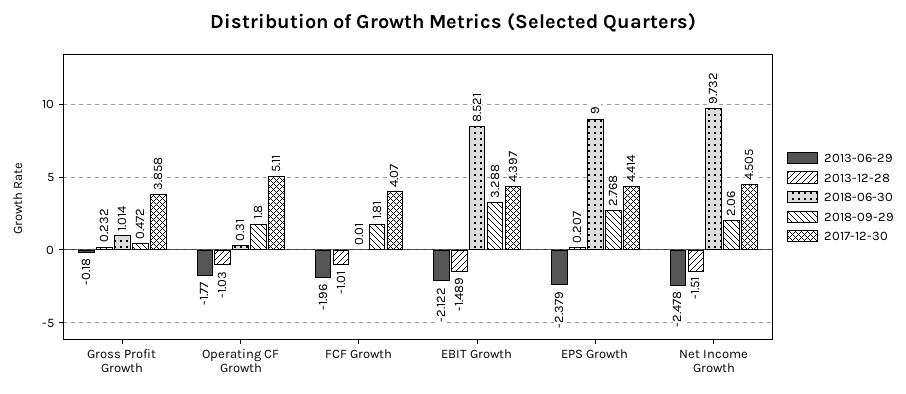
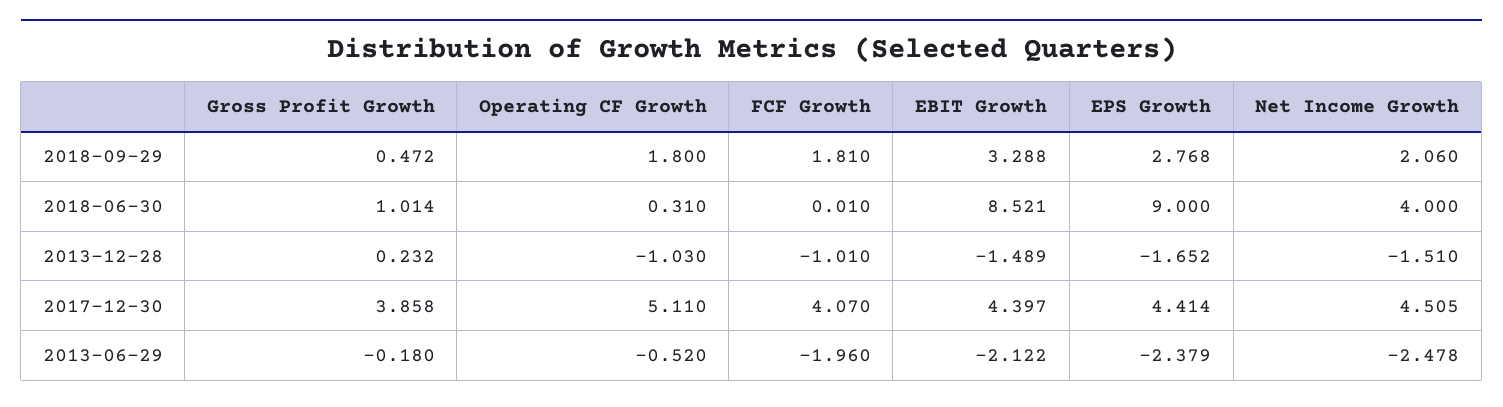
  {
    "2013-06-29": {
      "Gross Profit Growth": -0.18,
-     "Operating CF Growth": -1.77,
+     "Operating CF Growth": -0.52,
      "FCF Growth": -1.96,
      "EBIT Growth": -2.122,
      "EPS Growth": -2.379,
      "Net Income Growth": -2.478
    },
    "2013-12-28": {
      "Gross Profit Growth": 0.232,
      "Operating CF Growth": -1.03,
      "FCF Growth": -1.01,
      "EBIT Growth": -1.489,
-     "EPS Growth": 0.207,
+     "EPS Growth": -1.652,
      "Net Income Growth": -1.51
    },
    "2018-06-30": {
      "Gross Profit Growth": 1.014,
      "Operating CF Growth": 0.31,
      "FCF Growth": 0.01,
      "EBIT Growth": 8.521,
      "EPS Growth": 9,
-     "Net Income Growth": 9.732
+     "Net Income Growth": 4
    },
    "2018-09-29": {
      "Gross Profit Growth": 0.472,
      "Operating CF Growth": 1.8,
      "FCF Growth": 1.81,
      "EBIT Growth": 3.288,
      "EPS Growth": 2.768,
      "Net Income Growth": 2.06
    },
    "2017-12-30": {
      "Gross Profit Growth": 3.858,
      "Operating CF Growth": 5.11,
      "FCF Growth": 4.07,
      "EBIT Growth": 4.397,
      "EPS Growth": 4.414,
      "Net Income Growth": 4.505
    }
  }

